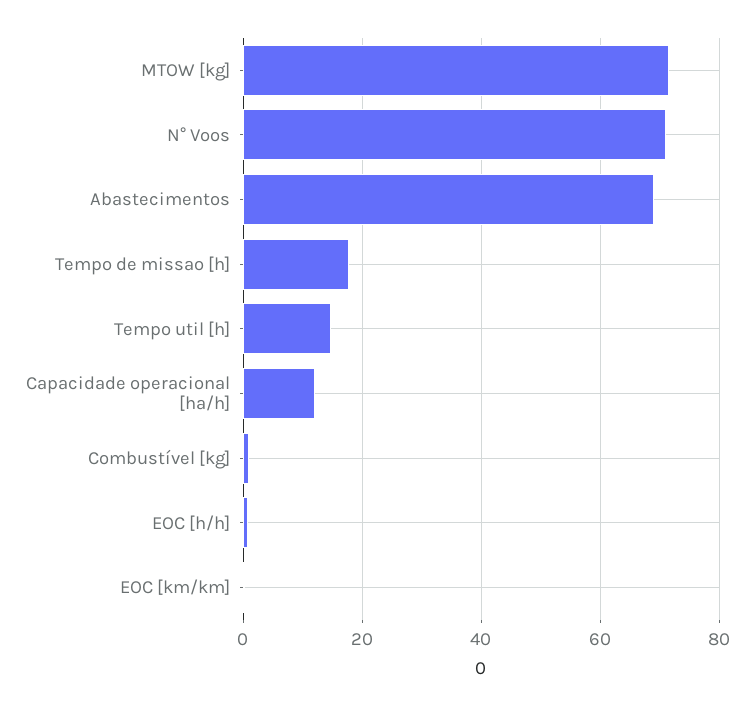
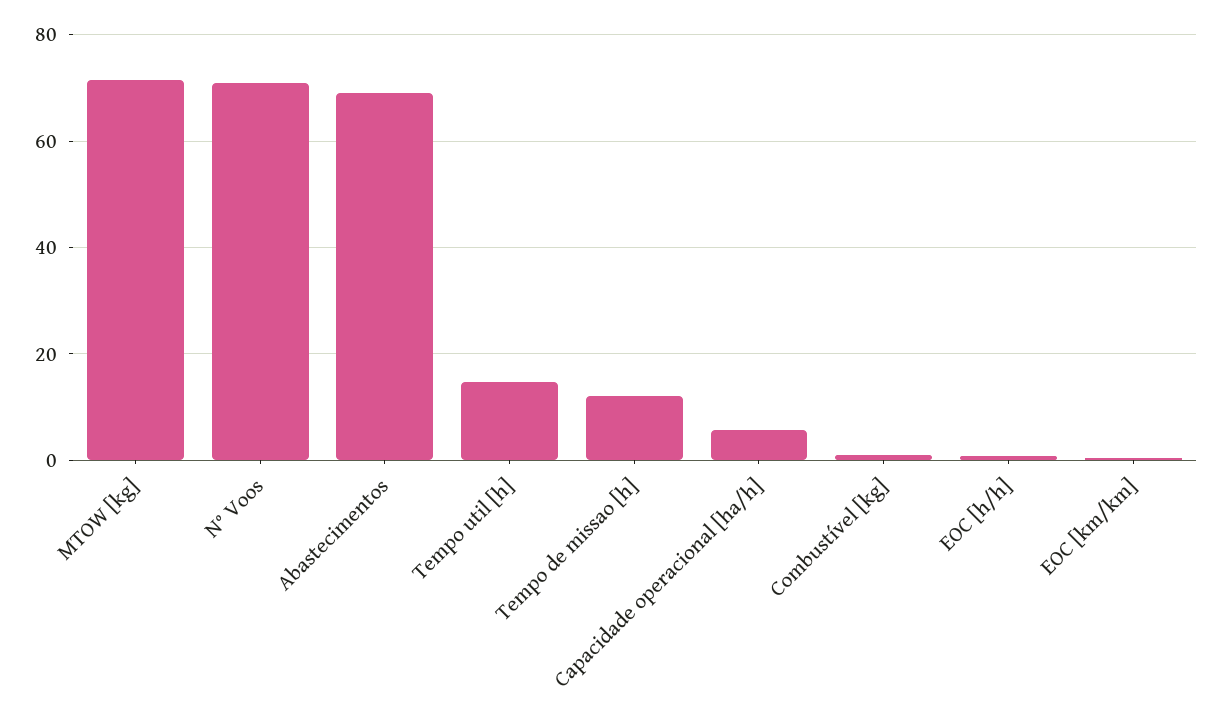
  {
    "MTOW [kg]": 72,
    "N° Voos": 72,
    "Abastecimentos": 70,
-   "Tempo de missao [h]": 18,
+   "Tempo de missao [h]": 12,
    "Tempo util [h]": 14,
-   "Capacidade operacional [ha/h]": 12,
+   "Capacidade operacional [ha/h]": 6,
    "Combustível [kg]": 2,
    "EOC [h/h]": 0,
    "EOC [km/km]": 0
  }

